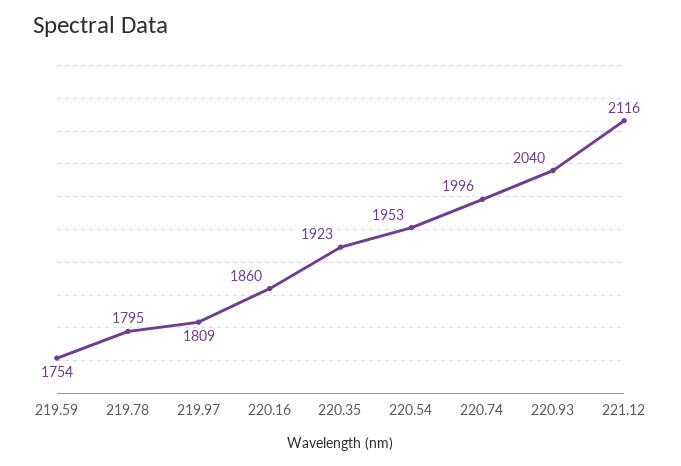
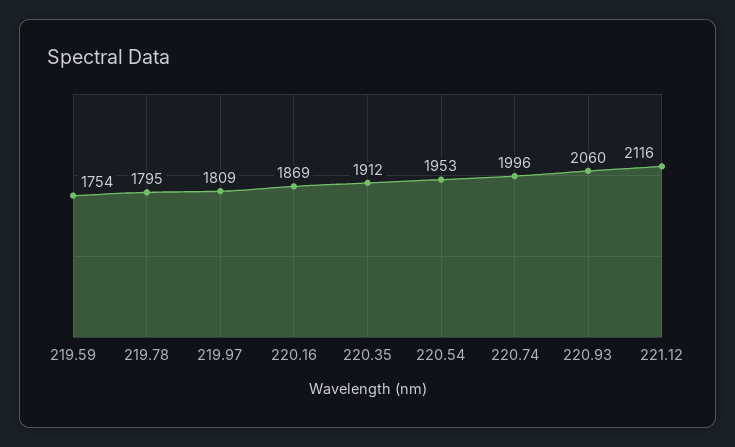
  {
    "219.59": 1754,
    "219.78": 1795,
    "219.97": 1809,
-   "220.16": 1860,
+   "220.16": 1869,
-   "220.35": 1923,
+   "220.35": 1912,
    "220.54": 1953,
    "220.74": 1996,
-   "220.93": 2040,
+   "220.93": 2060,
    "221.12": 2116
  }

